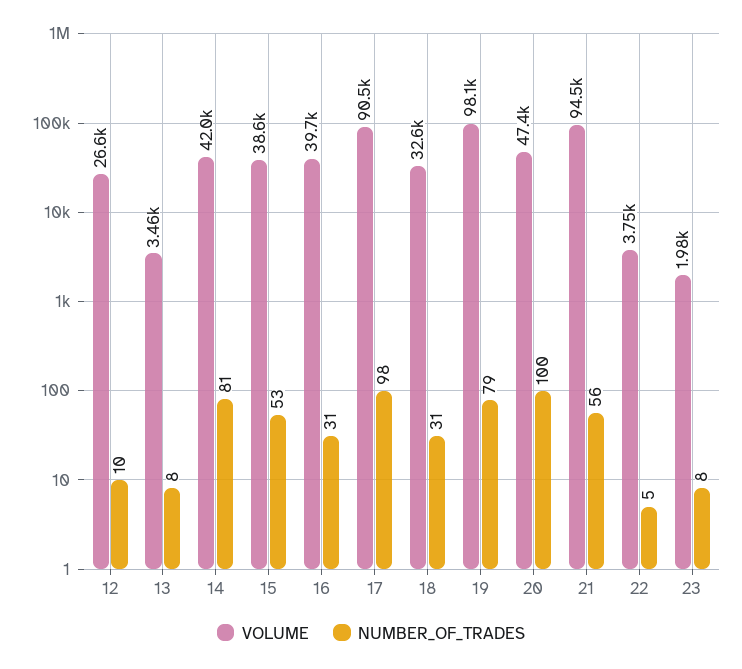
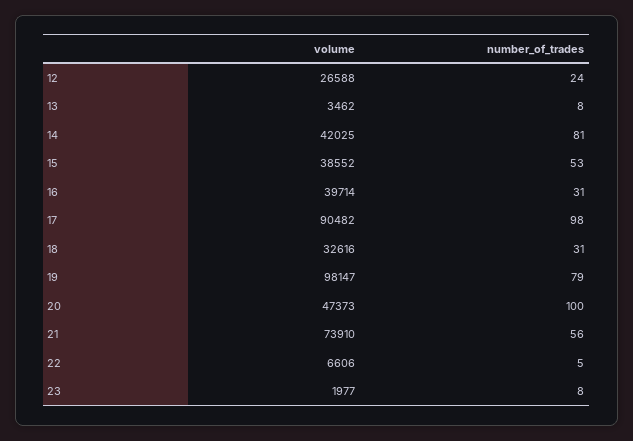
  {
    "VOLUME": {
      "12": 26588,
      "13": 3462,
      "14": 42025,
      "15": 38552,
      "16": 39714,
      "17": 90482,
      "18": 32616,
      "19": 98147,
      "20": 47373,
-     "21": 94500,
+     "21": 73910,
-     "22": 3750,
+     "22": 6606,
      "23": 1977
    },
    "NUMBER_OF_TRADES": {
-     "12": 10,
+     "12": 24,
      "13": 8,
      "14": 81,
      "15": 53,
      "16": 31,
      "17": 98,
      "18": 31,
      "19": 79,
      "20": 100,
      "21": 56,
      "22": 5,
      "23": 8
    }
  }

